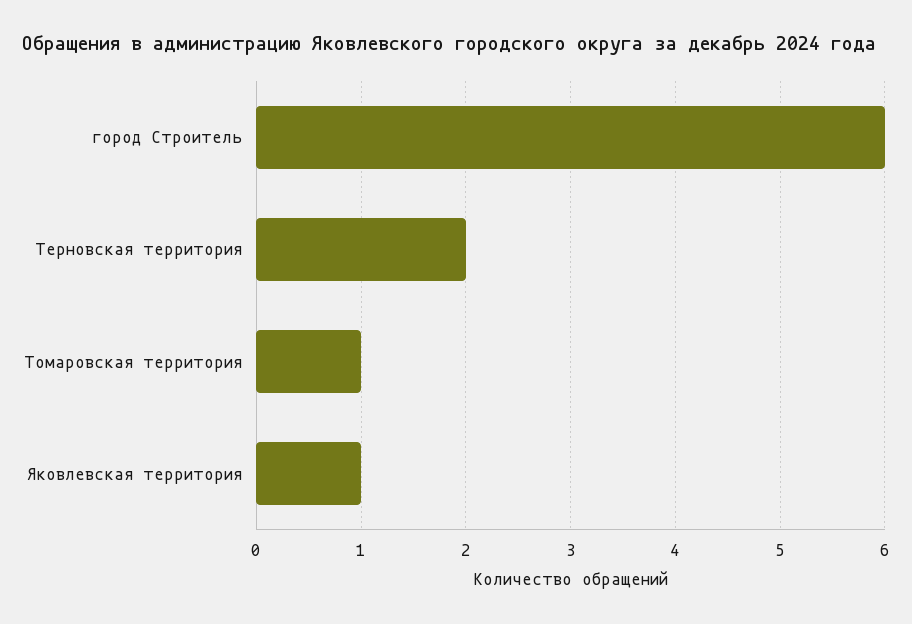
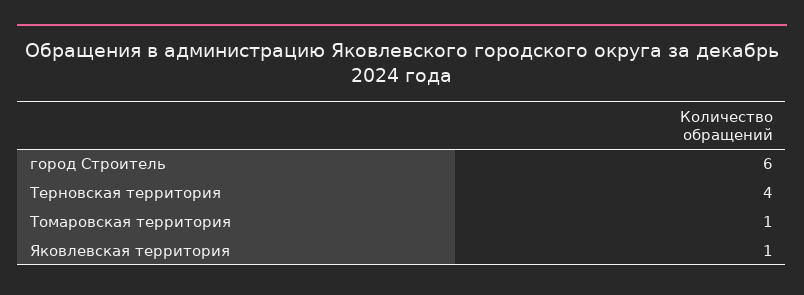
  {
    "город Строитель": 6,
-   "Терновская территория": 2,
+   "Терновская территория": 4,
    "Томаровская территория": 1,
    "Яковлевская территория": 1
  }

